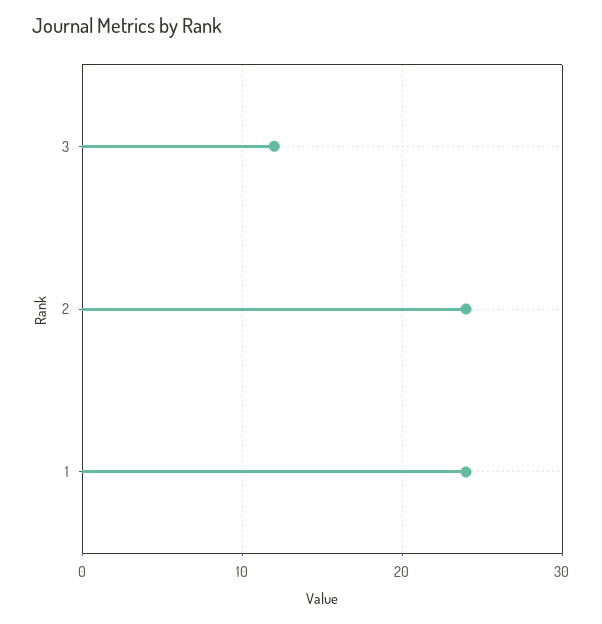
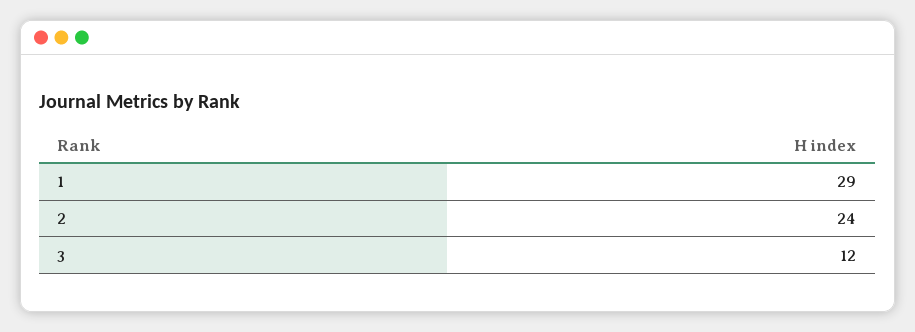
  {
    "3": 12,
    "2": 24,
-   "1": 24
+   "1": 29
  }

